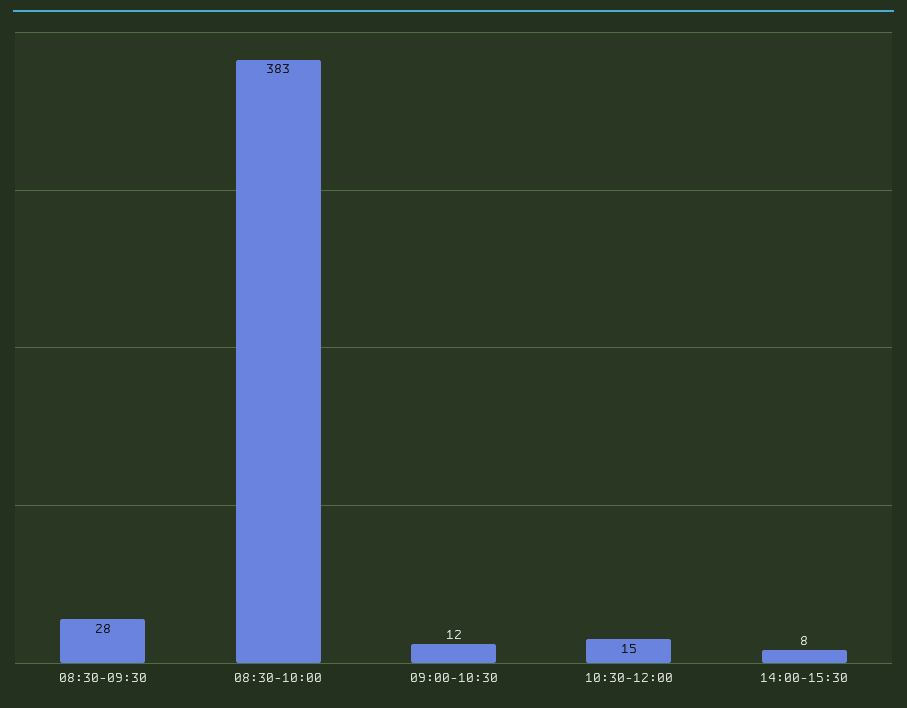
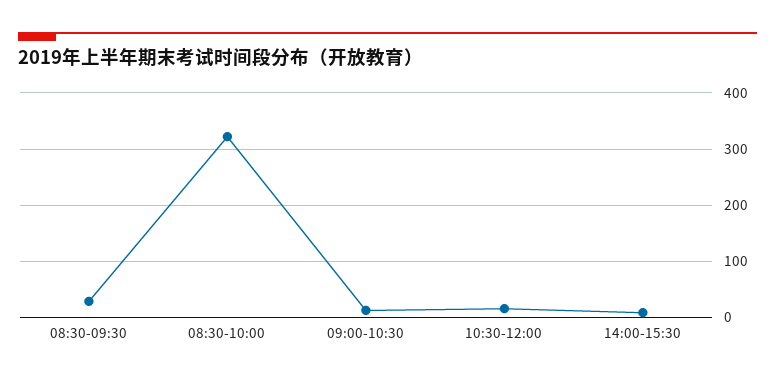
  {
    "08:30-09:30": 28,
-   "08:30-10:00": 383,
+   "08:30-10:00": 320,
    "09:00-10:30": 12,
    "10:30-12:00": 15,
    "14:00-15:30": 8
  }

